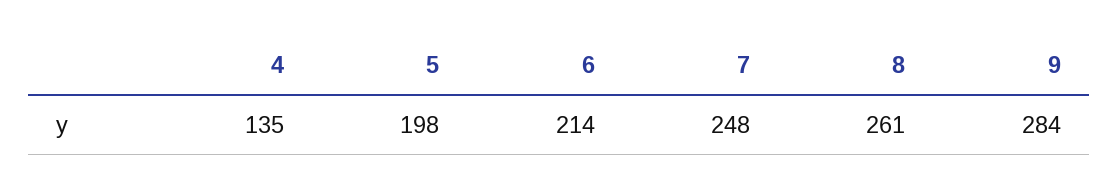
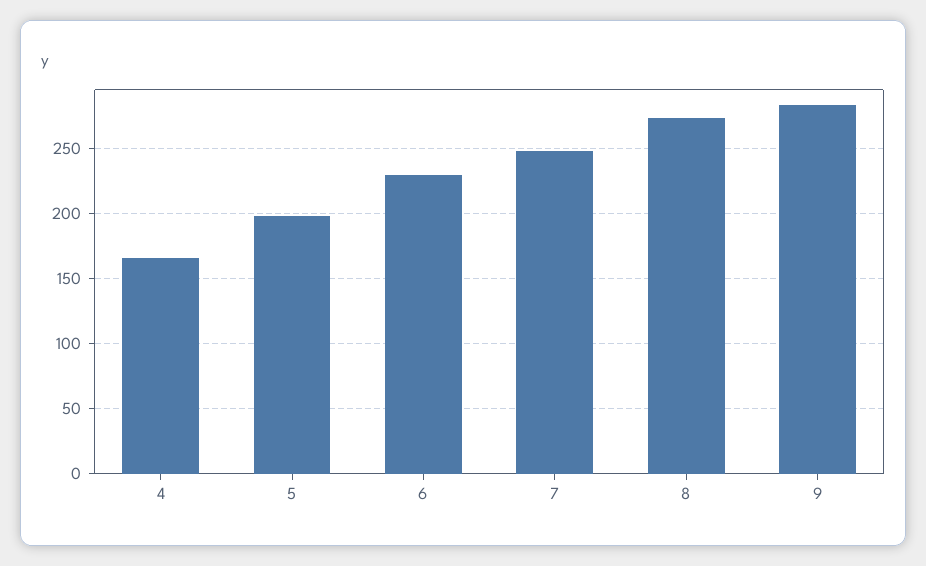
  {
-   "4": 135,
+   "4": 165,
    "5": 198,
-   "6": 214,
+   "6": 230,
    "7": 248,
-   "8": 261,
+   "8": 275,
    "9": 284
  }

